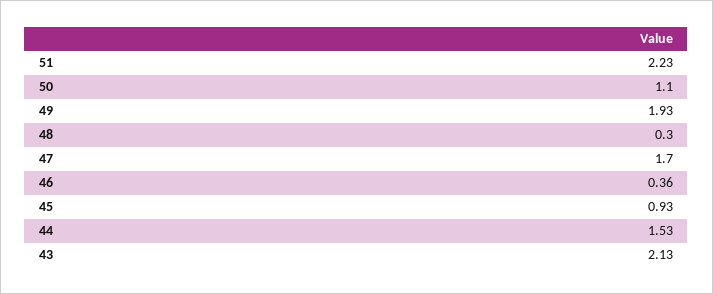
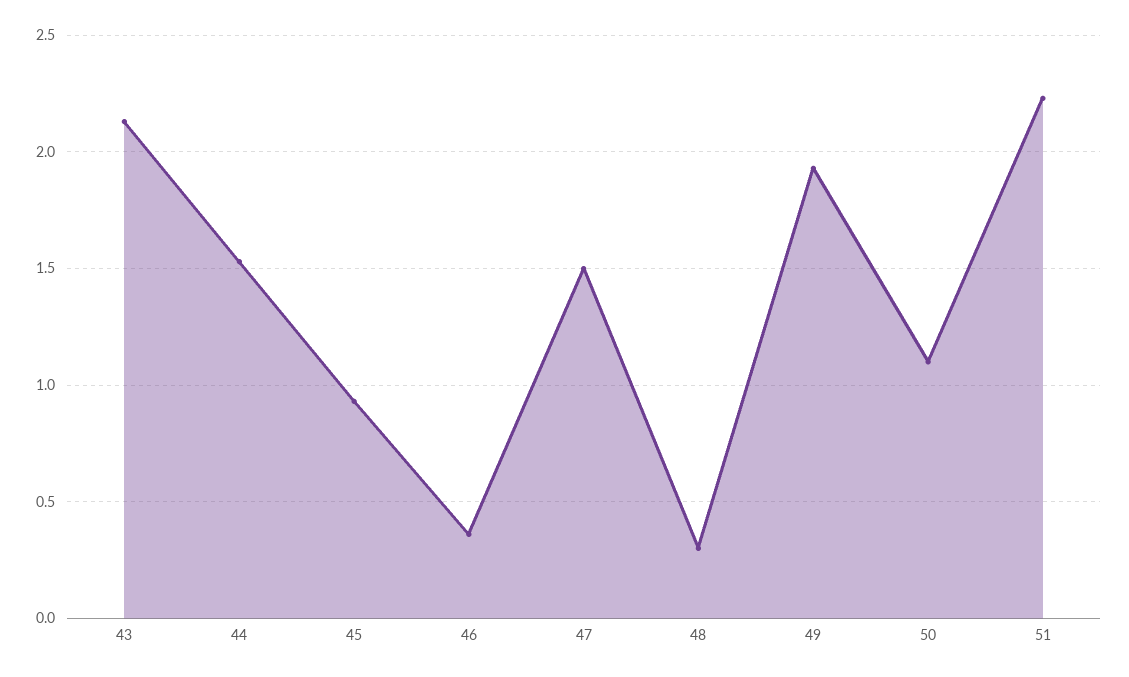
  {
    "51": 2.23,
    "50": 1.1,
    "49": 1.93,
    "48": 0.3,
-   "47": 1.7,
+   "47": 1.5,
    "46": 0.36,
    "45": 0.93,
    "44": 1.53,
    "43": 2.13
  }

